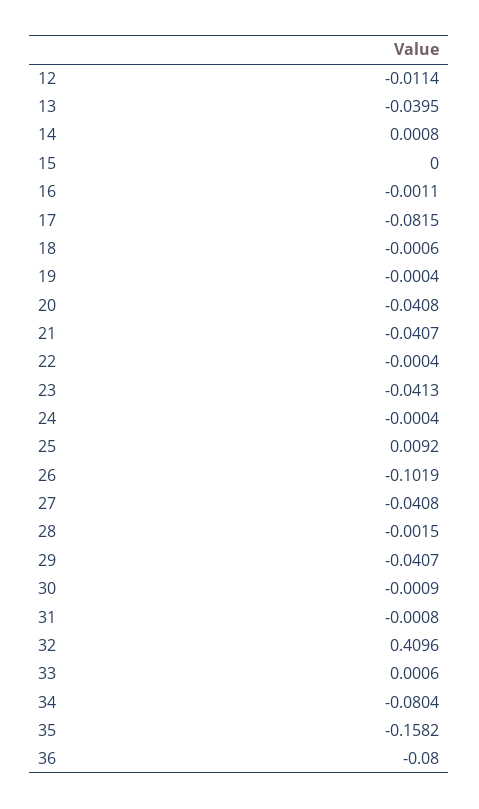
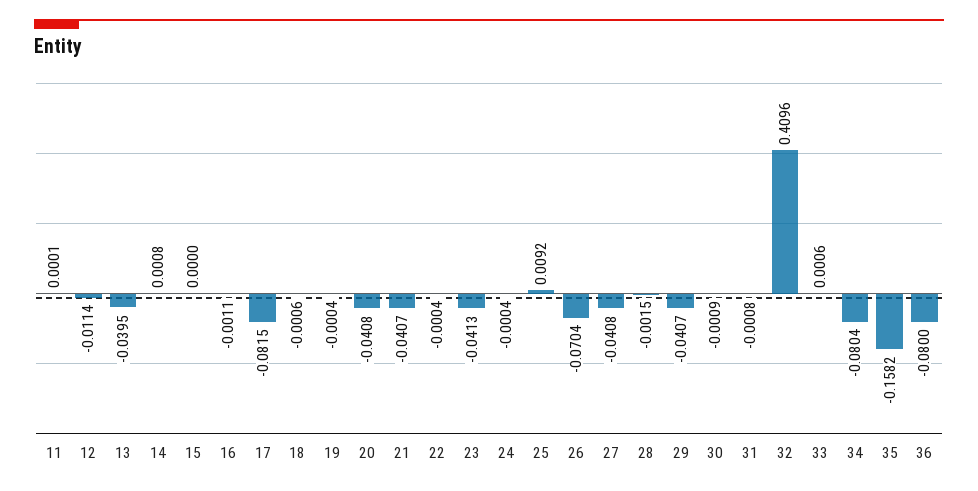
  {
    "12": -0.0114,
    "13": -0.0395,
    "14": 0.0008,
    "15": 0,
    "16": -0.0011,
    "17": -0.0815,
    "18": -0.0006,
    "19": -0.0004,
    "20": -0.0408,
    "21": -0.0407,
    "22": -0.0004,
    "23": -0.0413,
    "24": -0.0004,
    "25": 0.0092,
-   "26": -0.1019,
+   "26": -0.0704,
    "27": -0.0408,
    "28": -0.0015,
    "29": -0.0407,
    "30": -0.0009,
    "31": -0.0008,
    "32": 0.4096,
    "33": 0.0006,
    "34": -0.0804,
    "35": -0.1582,
-   "36": -0.08
+   "36": -0.08,
+   "11": 0.0001
  }

